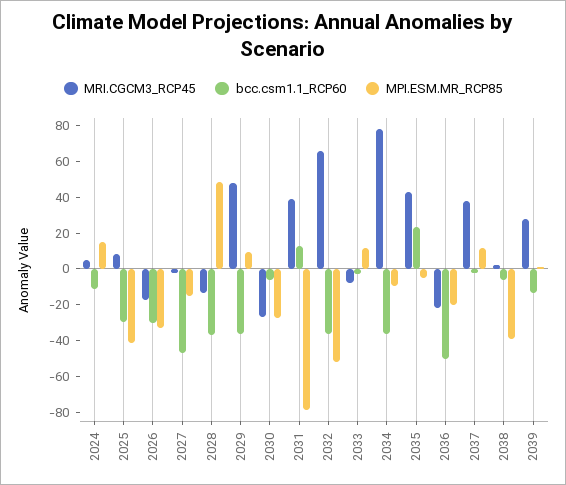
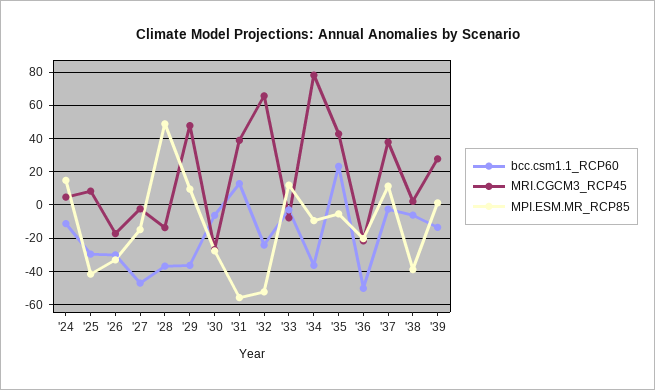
  {
    "MRI.CGCM3_RCP45": {
      "2024": 5,
      "2025": 10,
      "2026": -15,
      "2027": 0,
      "2028": -15,
      "2029": 50,
      "2030": -25,
      "2031": 40,
      "2032": 65,
      "2033": -10,
      "2034": 80,
      "2035": 45,
      "2036": -20,
      "2037": 40,
      "2038": 0,
      "2039": 30
    },
    "bcc.csm1.1_RCP60": {
      "2024": -10,
      "2025": -30,
      "2026": -30,
      "2027": -45,
      "2028": -35,
      "2029": -35,
      "2030": -5,
      "2031": 15,
-     "2032": -35,
+     "2032": -25,
      "2033": -5,
      "2034": -35,
      "2035": 25,
      "2036": -50,
      "2037": -5,
      "2038": -5,
      "2039": -15
    },
    "MPI.ESM.MR_RCP85": {
      "2024": 15,
      "2025": -40,
      "2026": -35,
      "2027": -15,
      "2028": 50,
      "2029": 10,
      "2030": -30,
-     "2031": -80,
+     "2031": -55,
      "2032": -50,
      "2033": 10,
      "2034": -10,
      "2035": -5,
      "2036": -20,
      "2037": 10,
      "2038": -40,
      "2039": 0
    }
  }

